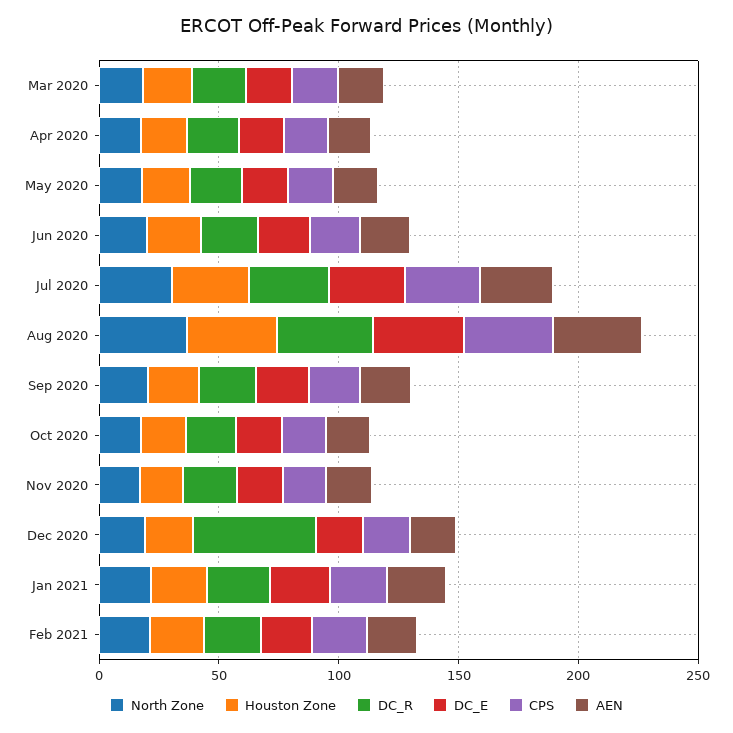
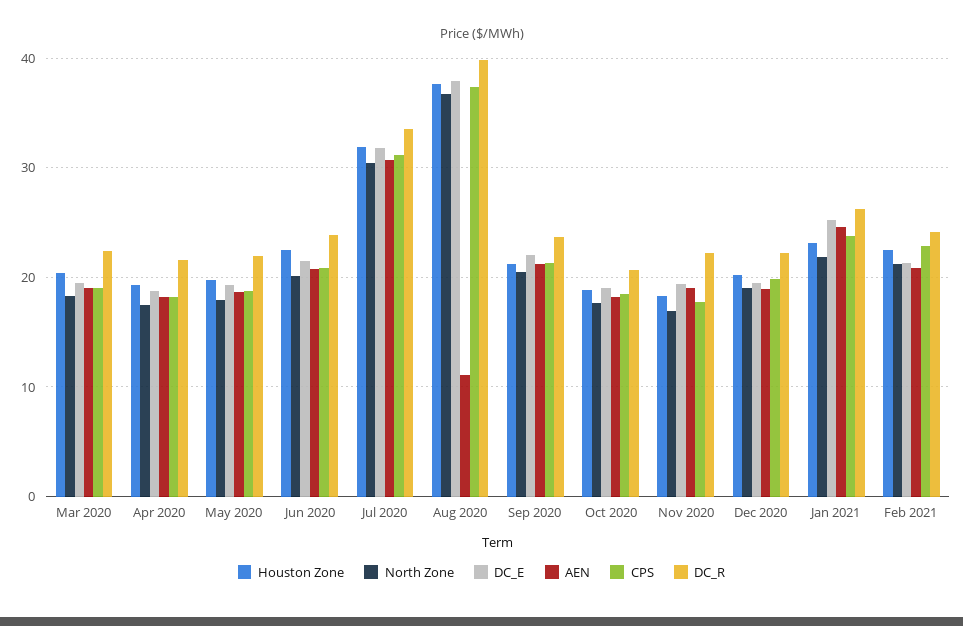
  {
    "North Zone": {
      "Mar 2020": 18,
      "Apr 2020": 17,
      "May 2020": 18,
      "Jun 2020": 20,
      "Jul 2020": 30,
      "Aug 2020": 37,
      "Sep 2020": 21,
      "Oct 2020": 18,
      "Nov 2020": 17,
      "Dec 2020": 19,
      "Jan 2021": 22,
      "Feb 2021": 21
    },
    "Houston Zone": {
      "Mar 2020": 20,
      "Apr 2020": 19,
      "May 2020": 20,
      "Jun 2020": 23,
      "Jul 2020": 32,
      "Aug 2020": 38,
      "Sep 2020": 21,
      "Oct 2020": 19,
      "Nov 2020": 18,
      "Dec 2020": 20,
      "Jan 2021": 23,
      "Feb 2021": 22
    },
    "DC_R": {
      "Mar 2020": 22,
      "Apr 2020": 22,
      "May 2020": 22,
      "Jun 2020": 24,
      "Jul 2020": 34,
      "Aug 2020": 40,
      "Sep 2020": 24,
      "Oct 2020": 21,
      "Nov 2020": 22,
-     "Dec 2020": 50,
+     "Dec 2020": 22,
      "Jan 2021": 26,
      "Feb 2021": 24
    },
    "DC_E": {
      "Mar 2020": 20,
      "Apr 2020": 19,
      "May 2020": 19,
      "Jun 2020": 21,
      "Jul 2020": 32,
      "Aug 2020": 38,
      "Sep 2020": 22,
      "Oct 2020": 19,
      "Nov 2020": 19,
      "Dec 2020": 19,
      "Jan 2021": 25,
      "Feb 2021": 21
    },
    "CPS": {
      "Mar 2020": 19,
      "Apr 2020": 18,
      "May 2020": 19,
      "Jun 2020": 21,
      "Jul 2020": 31,
      "Aug 2020": 37,
      "Sep 2020": 21,
      "Oct 2020": 18,
      "Nov 2020": 18,
      "Dec 2020": 20,
      "Jan 2021": 24,
      "Feb 2021": 23
    },
    "AEN": {
      "Mar 2020": 19,
      "Apr 2020": 18,
      "May 2020": 19,
      "Jun 2020": 21,
      "Jul 2020": 31,
-     "Aug 2020": 40,
+     "Aug 2020": 11,
      "Sep 2020": 21,
      "Oct 2020": 18,
      "Nov 2020": 19,
      "Dec 2020": 19,
      "Jan 2021": 25,
      "Feb 2021": 21
    }
  }

